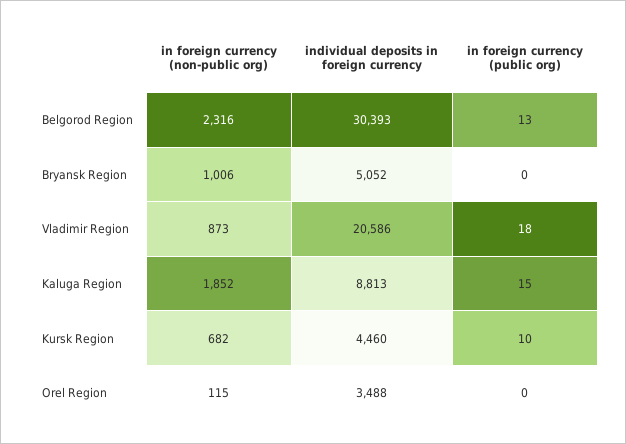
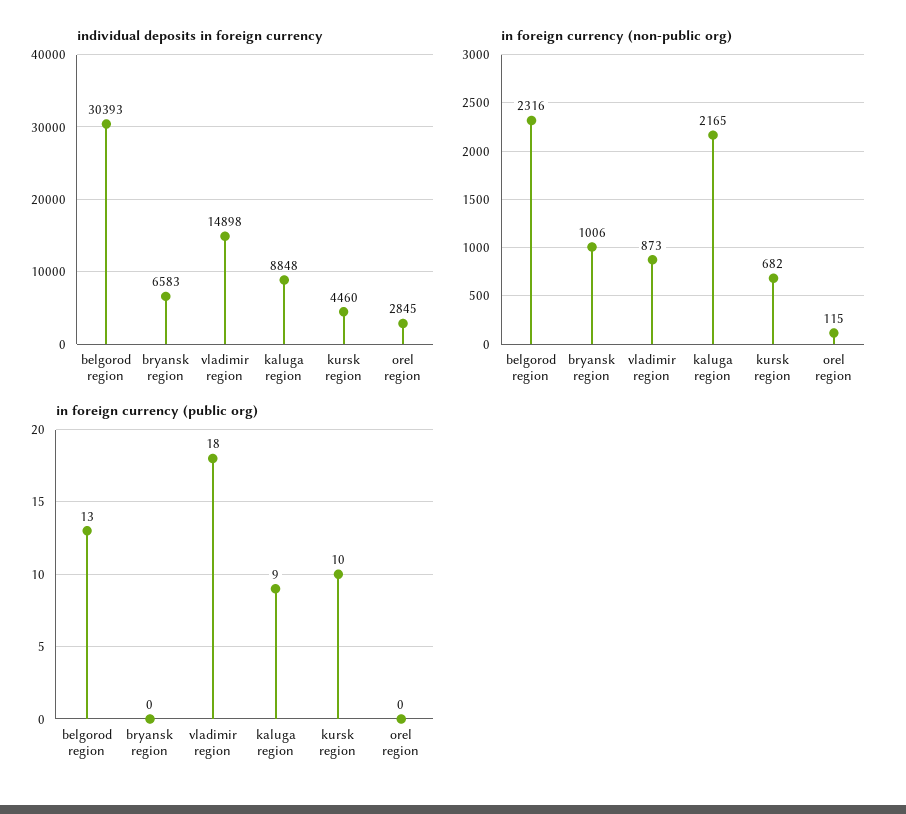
  {
    "in foreign currency (non-public org)": {
      "Belgorod Region": 2316,
      "Bryansk Region": 1006,
      "Vladimir Region": 873,
-     "Kaluga Region": 1852,
+     "Kaluga Region": 2165,
      "Kursk Region": 682,
      "Orel Region": 115
    },
    "individual deposits in foreign currency": {
      "Belgorod Region": 30393,
-     "Bryansk Region": 5052,
+     "Bryansk Region": 6583,
-     "Vladimir Region": 20586,
+     "Vladimir Region": 14898,
-     "Kaluga Region": 8813,
+     "Kaluga Region": 8848,
      "Kursk Region": 4460,
-     "Orel Region": 3488
+     "Orel Region": 2845
    },
    "in foreign currency (public org)": {
      "Belgorod Region": 13,
      "Bryansk Region": 0,
      "Vladimir Region": 18,
-     "Kaluga Region": 15,
+     "Kaluga Region": 9,
      "Kursk Region": 10,
      "Orel Region": 0
    }
  }

